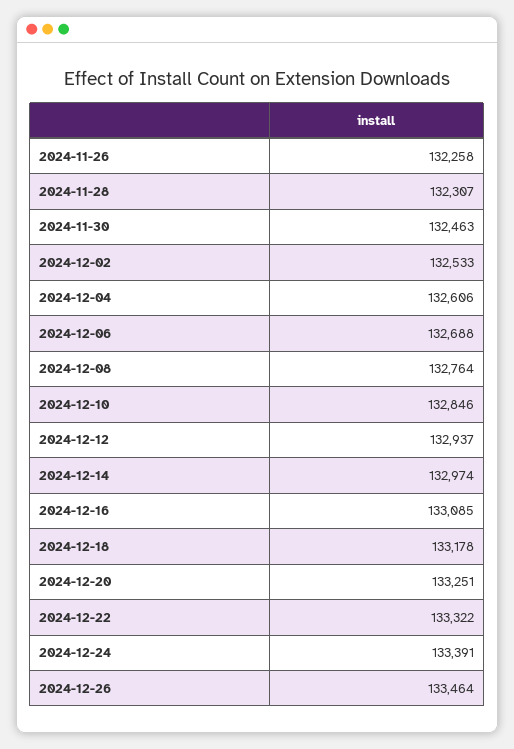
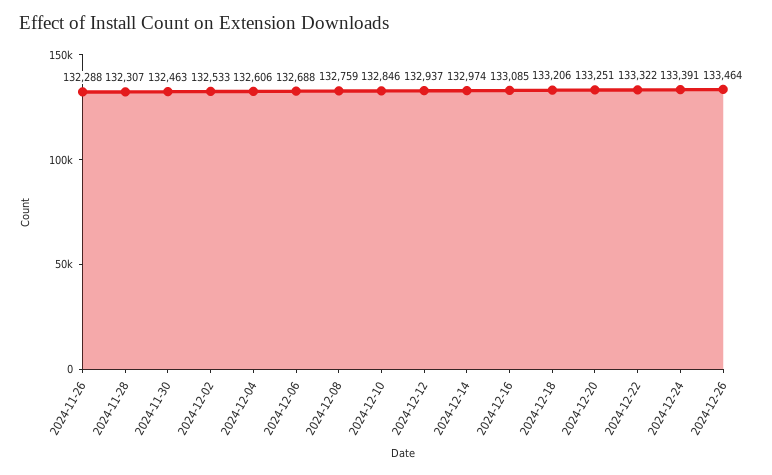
  {
-   "2024-11-26": 132258,
+   "2024-11-26": 132288,
    "2024-11-28": 132307,
    "2024-11-30": 132463,
    "2024-12-02": 132533,
    "2024-12-04": 132606,
    "2024-12-06": 132688,
-   "2024-12-08": 132764,
+   "2024-12-08": 132759,
    "2024-12-10": 132846,
    "2024-12-12": 132937,
    "2024-12-14": 132974,
    "2024-12-16": 133085,
-   "2024-12-18": 133178,
+   "2024-12-18": 133206,
    "2024-12-20": 133251,
    "2024-12-22": 133322,
    "2024-12-24": 133391,
    "2024-12-26": 133464
  }

